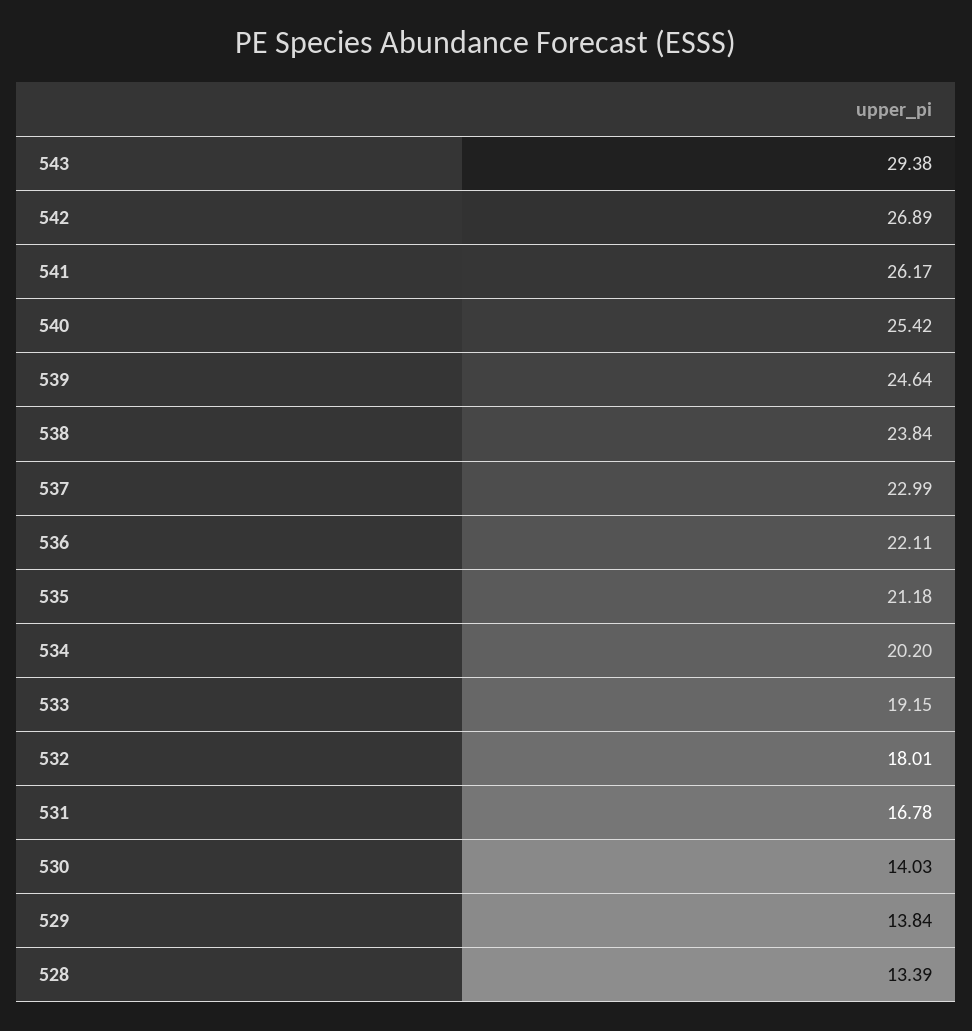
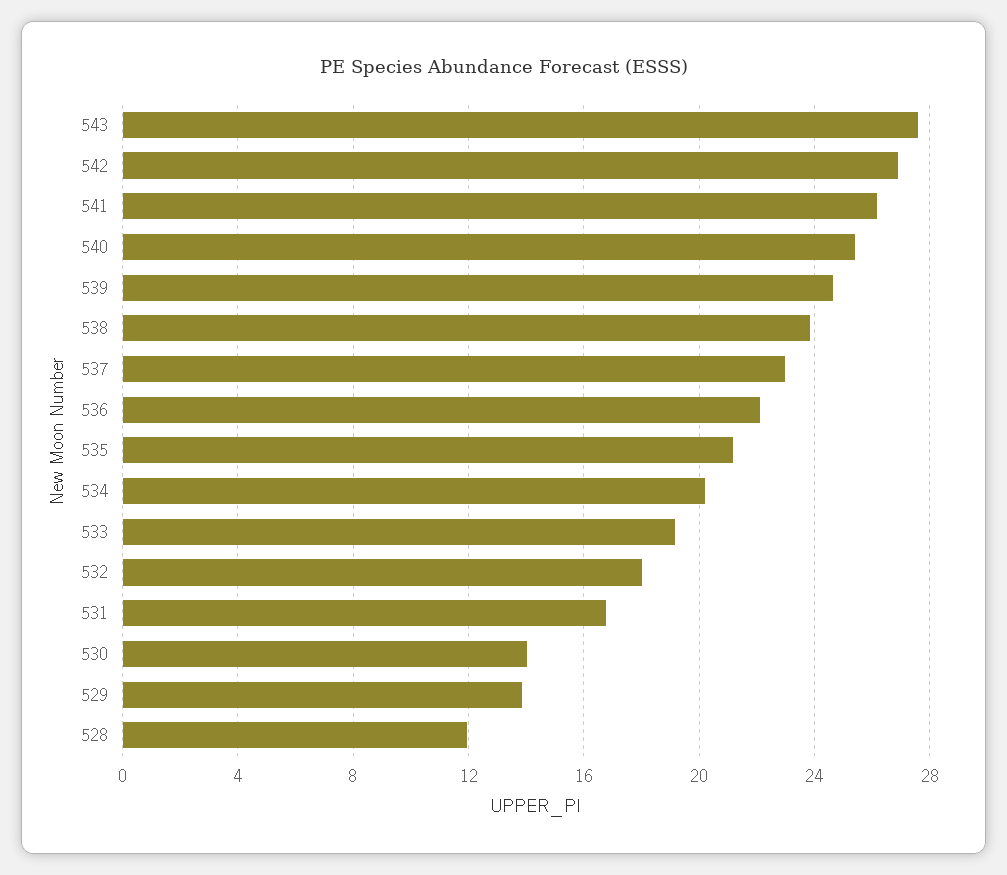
  {
-   "543": 29.38,
+   "543": 27.5,
    "542": 26.89,
    "541": 26.17,
    "540": 25.42,
    "539": 24.64,
    "538": 23.84,
    "537": 22.99,
    "536": 22.11,
    "535": 21.18,
    "534": 20.2,
    "533": 19.15,
    "532": 18.01,
    "531": 16.78,
    "530": 14.03,
    "529": 13.84,
-   "528": 13.39
+   "528": 12
  }

